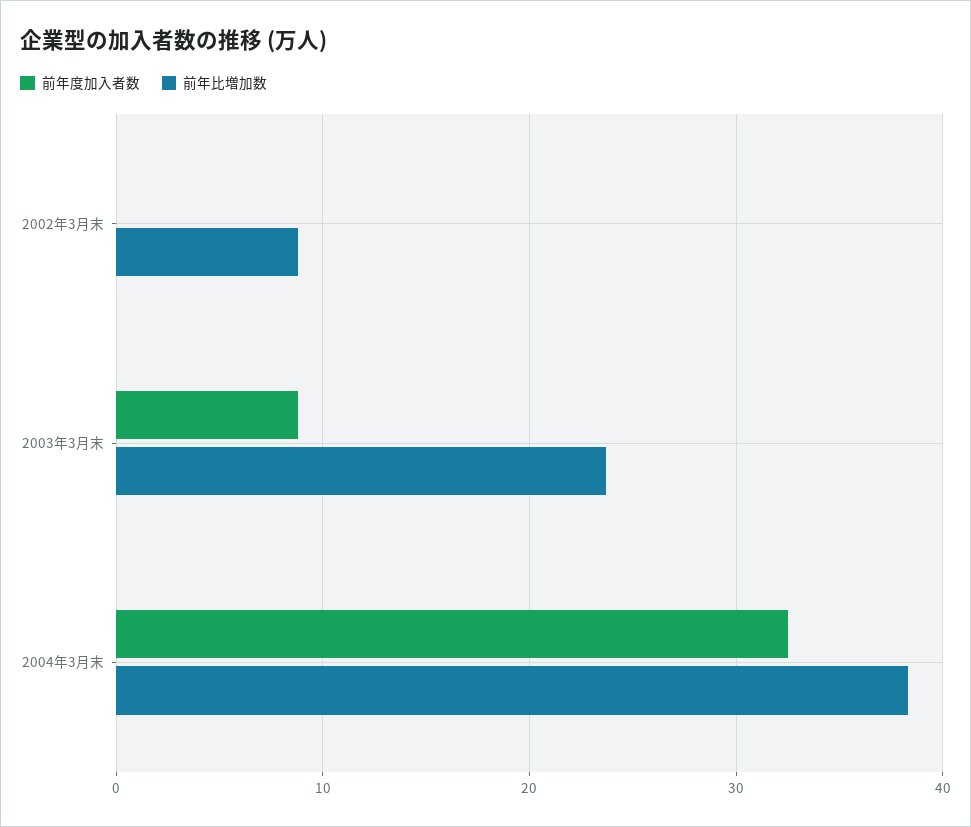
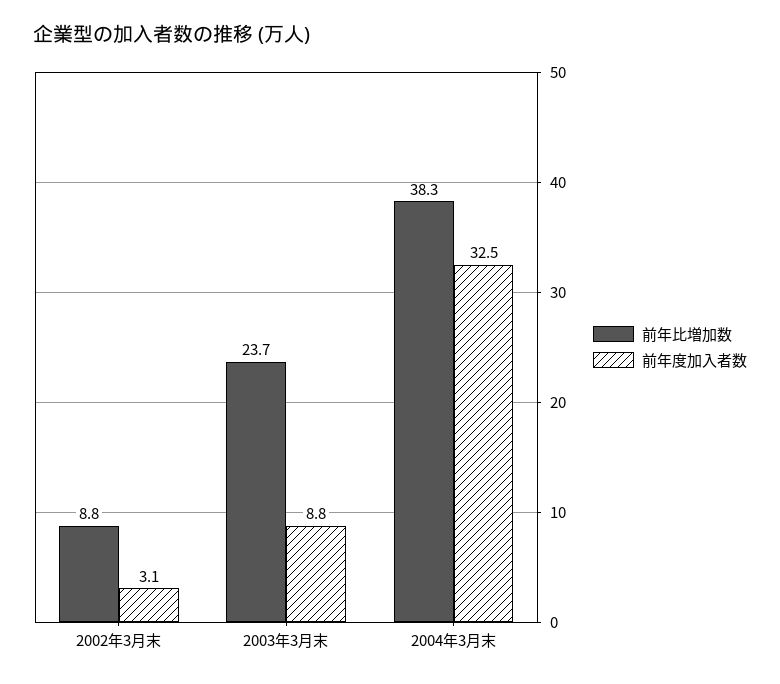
  {
    "前年度加入者数": {
-     "2002年3月末": 0,
+     "2002年3月末": 3.1,
      "2003年3月末": 8.8,
      "2004年3月末": 32.5
    },
    "前年比増加数": {
      "2002年3月末": 8.8,
      "2003年3月末": 23.7,
      "2004年3月末": 38.3
    }
  }

